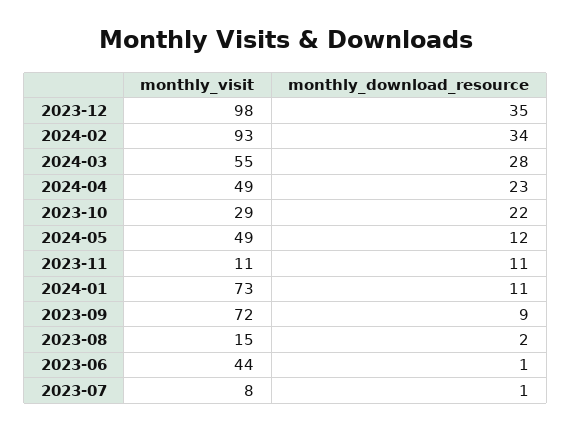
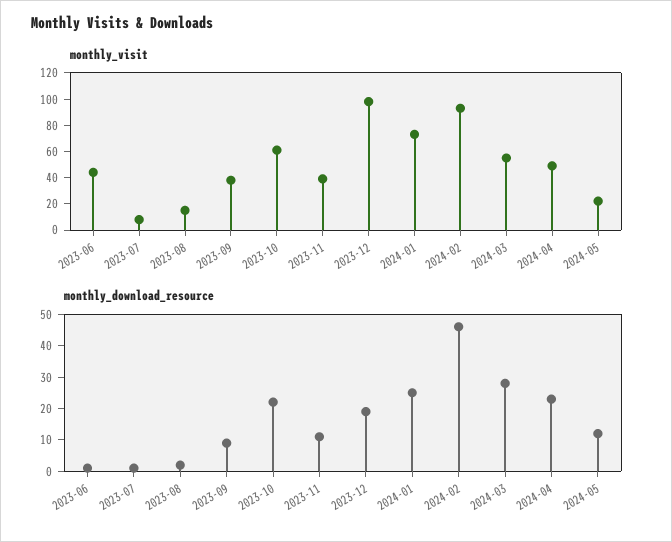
  {
    "monthly_visit": {
      "2023-12": 98,
      "2024-02": 93,
      "2024-03": 55,
      "2024-04": 49,
-     "2023-10": 29,
+     "2023-10": 60,
-     "2024-05": 49,
+     "2024-05": 20,
-     "2023-11": 11,
+     "2023-11": 40,
      "2024-01": 73,
-     "2023-09": 72,
+     "2023-09": 40,
      "2023-08": 15,
      "2023-06": 44,
      "2023-07": 8
    },
    "monthly_download_resource": {
-     "2023-12": 35,
+     "2023-12": 20,
-     "2024-02": 34,
+     "2024-02": 45,
      "2024-03": 28,
      "2024-04": 23,
      "2023-10": 22,
      "2024-05": 12,
      "2023-11": 11,
-     "2024-01": 11,
+     "2024-01": 25,
      "2023-09": 9,
      "2023-08": 2,
      "2023-06": 1,
      "2023-07": 1
    }
  }

